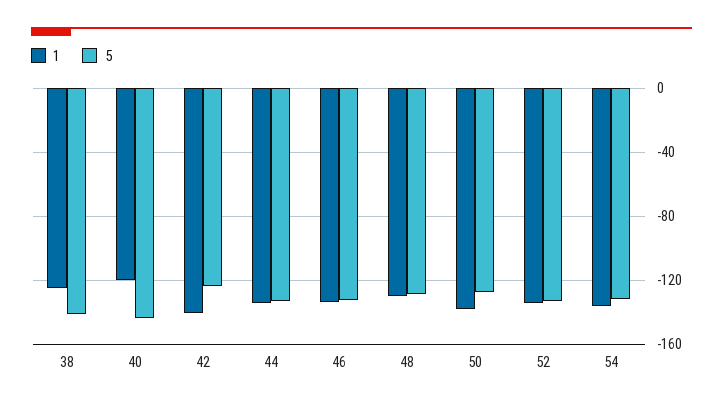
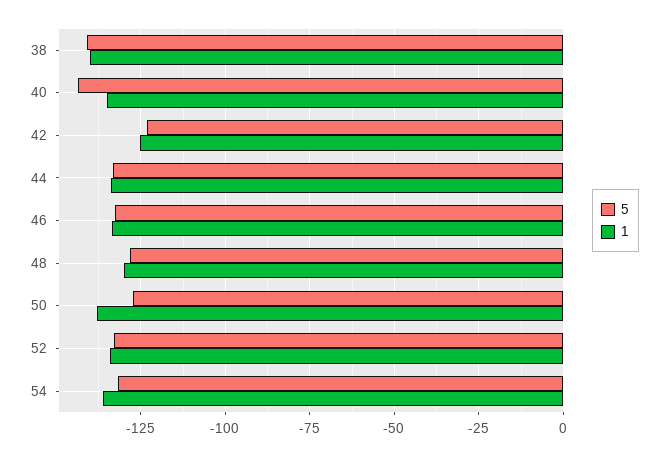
  {
    "1": {
-     "38": -125,
+     "38": -140,
-     "40": -120,
+     "40": -135,
-     "42": -140,
+     "42": -125,
      "44": -135,
      "46": -132.5,
      "48": -130,
      "50": -137.5,
      "52": -135,
      "54": -135
    },
    "5": {
      "38": -140,
      "40": -142.5,
      "42": -122.5,
      "44": -132.5,
      "46": -132.5,
      "48": -127.5,
      "50": -127.5,
      "52": -132.5,
      "54": -132.5
    }
  }

